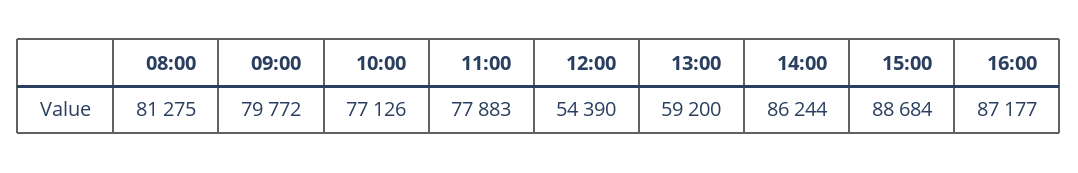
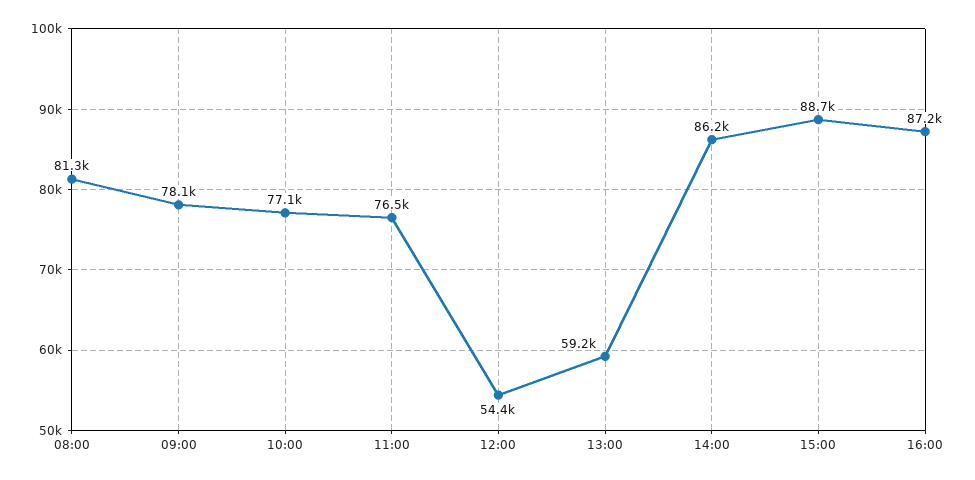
  {
    "08:00": 81275,
-   "09:00": 79772,
+   "09:00": 78100,
    "10:00": 77126,
-   "11:00": 77883,
+   "11:00": 76500,
    "12:00": 54390,
    "13:00": 59200,
    "14:00": 86244,
    "15:00": 88684,
    "16:00": 87177
  }

